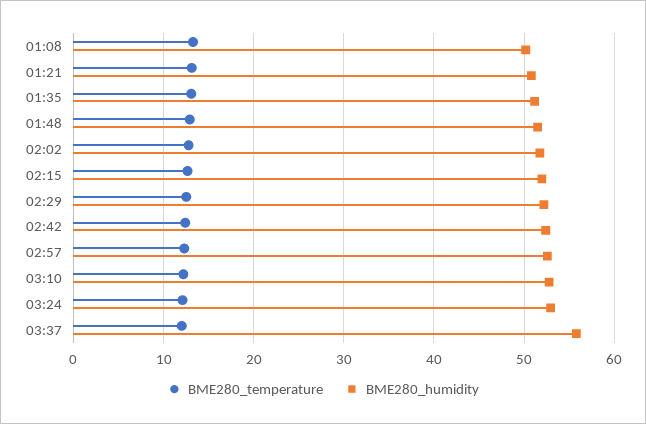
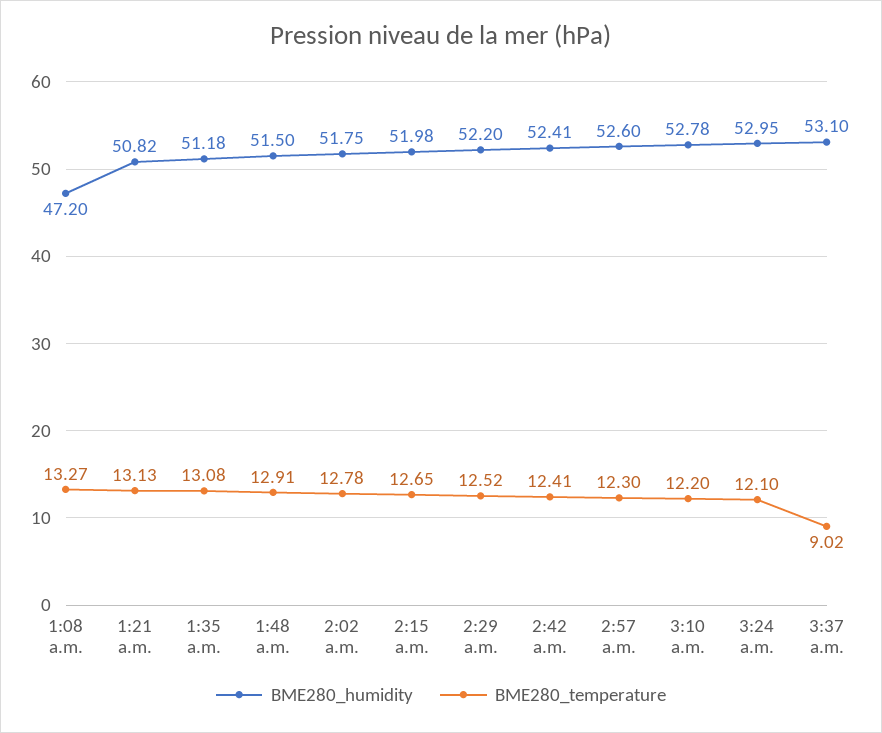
  {
    "BME280_temperature": {
      "01:08": 13.27,
      "01:21": 13.13,
      "01:35": 13.08,
      "01:48": 12.91,
      "02:02": 12.78,
      "02:15": 12.65,
      "02:29": 12.52,
      "02:42": 12.41,
      "02:57": 12.3,
      "03:10": 12.2,
      "03:24": 12.1,
-     "03:37": 12
+     "03:37": 9.02
    },
    "BME280_humidity": {
-     "01:08": 50,
+     "01:08": 47.2,
      "01:21": 50.82,
      "01:35": 51.18,
      "01:48": 51.5,
      "02:02": 51.75,
      "02:15": 51.98,
      "02:29": 52.2,
      "02:42": 52.41,
      "02:57": 52.6,
      "03:10": 52.78,
      "03:24": 52.95,
-     "03:37": 56
+     "03:37": 53.1
    }
  }

